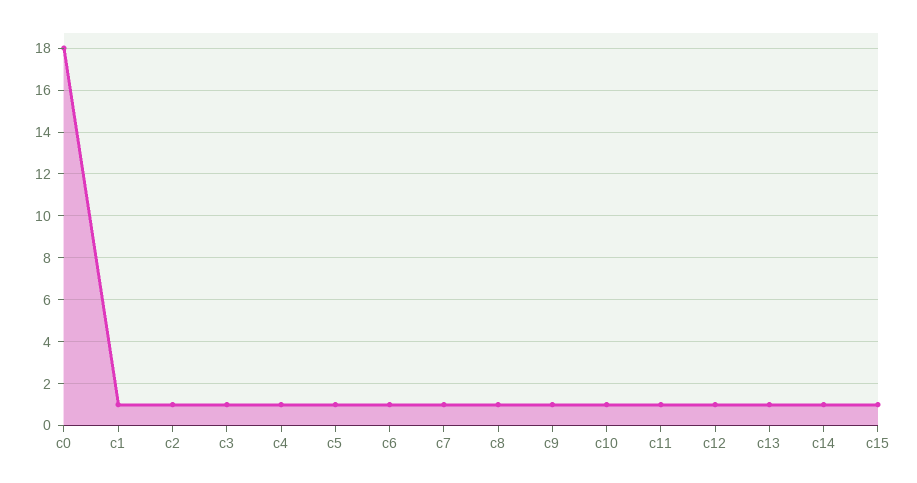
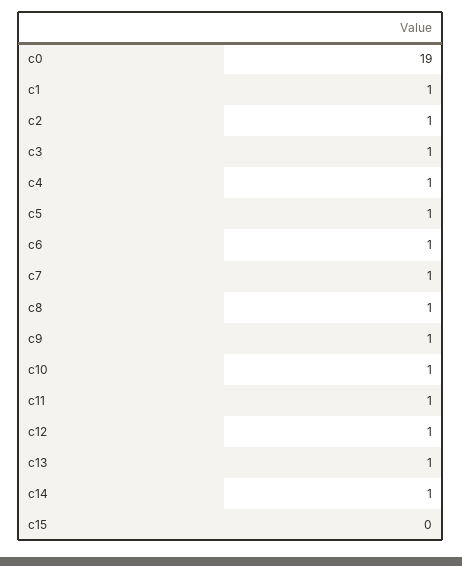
  {
-   "c0": 18,
+   "c0": 19,
    "c1": 1,
    "c2": 1,
    "c3": 1,
    "c4": 1,
    "c5": 1,
    "c6": 1,
    "c7": 1,
    "c8": 1,
    "c9": 1,
    "c10": 1,
    "c11": 1,
    "c12": 1,
    "c13": 1,
    "c14": 1,
-   "c15": 1
+   "c15": 0
  }

